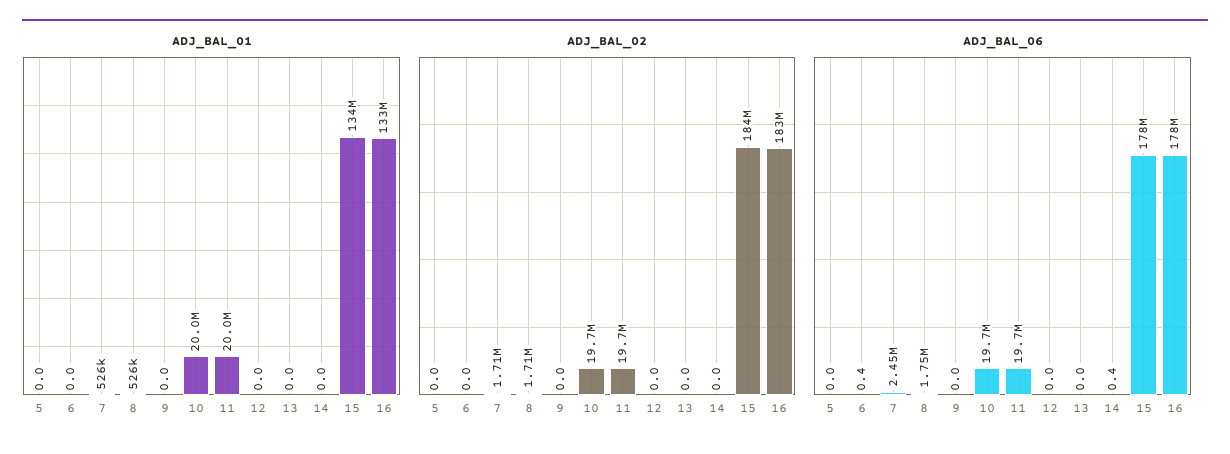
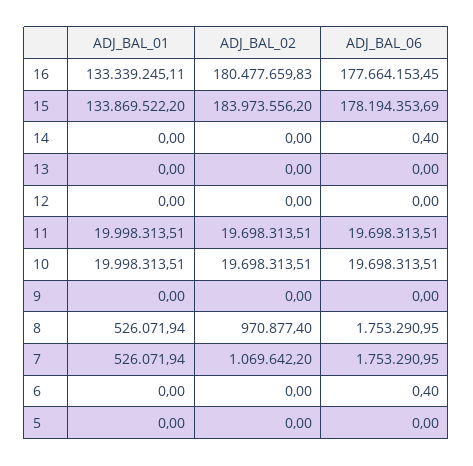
  {
    "ADJ_BAL_01": {
      "5": 0,
      "6": 0,
      "7": 526071.94,
      "8": 526071.94,
      "9": 0,
      "10": 19998313.51,
      "11": 19998313.51,
      "12": 0,
      "13": 0,
      "14": 0,
      "15": 133869522.2,
      "16": 133339245.11
    },
    "ADJ_BAL_02": {
      "5": 0,
      "6": 0,
-     "7": 1710000,
+     "7": 1069642.2,
-     "8": 1710000,
+     "8": 970877.4,
      "9": 0,
      "10": 19698313.51,
      "11": 19698313.51,
      "12": 0,
      "13": 0,
      "14": 0,
      "15": 183973556.2,
-     "16": 183000000
+     "16": 180477659.83
    },
    "ADJ_BAL_06": {
      "5": 0,
      "6": 0.4,
-     "7": 2450000,
+     "7": 1753290.95,
      "8": 1753290.95,
      "9": 0,
      "10": 19698313.51,
      "11": 19698313.51,
      "12": 0,
      "13": 0,
      "14": 0.4,
      "15": 178194353.69,
      "16": 177664153.45
    }
  }

